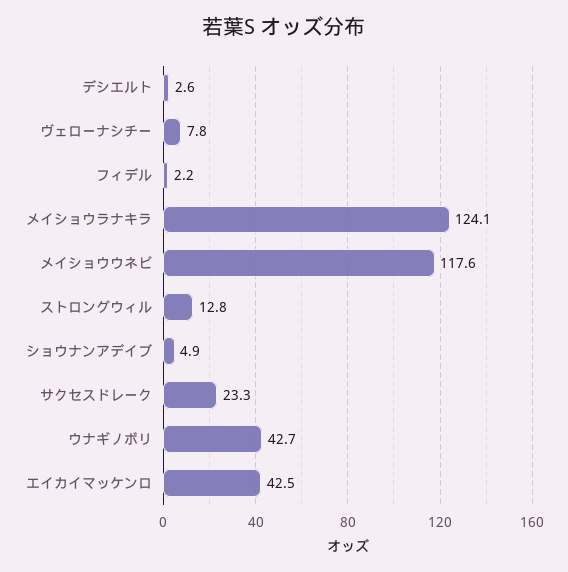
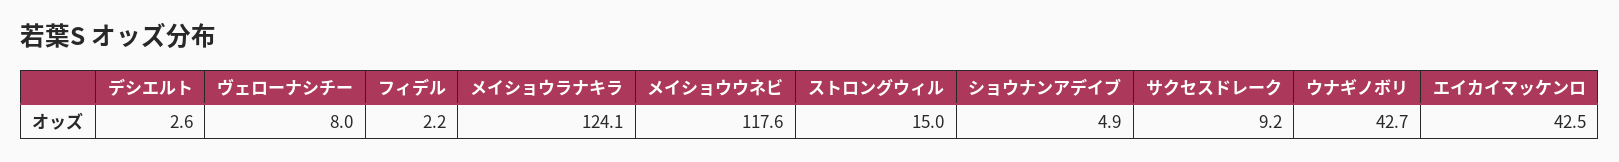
  {
    "デシエルト": 2.6,
-   "ヴェローナシチー": 7.8,
+   "ヴェローナシチー": 8,
    "フィデル": 2.2,
    "メイショウラナキラ": 124.1,
    "メイショウウネビ": 117.6,
-   "ストロングウィル": 12.8,
+   "ストロングウィル": 15,
    "ショウナンアデイブ": 4.9,
-   "サクセスドレーク": 23.3,
+   "サクセスドレーク": 9.2,
    "ウナギノボリ": 42.7,
    "エイカイマッケンロ": 42.5
  }

